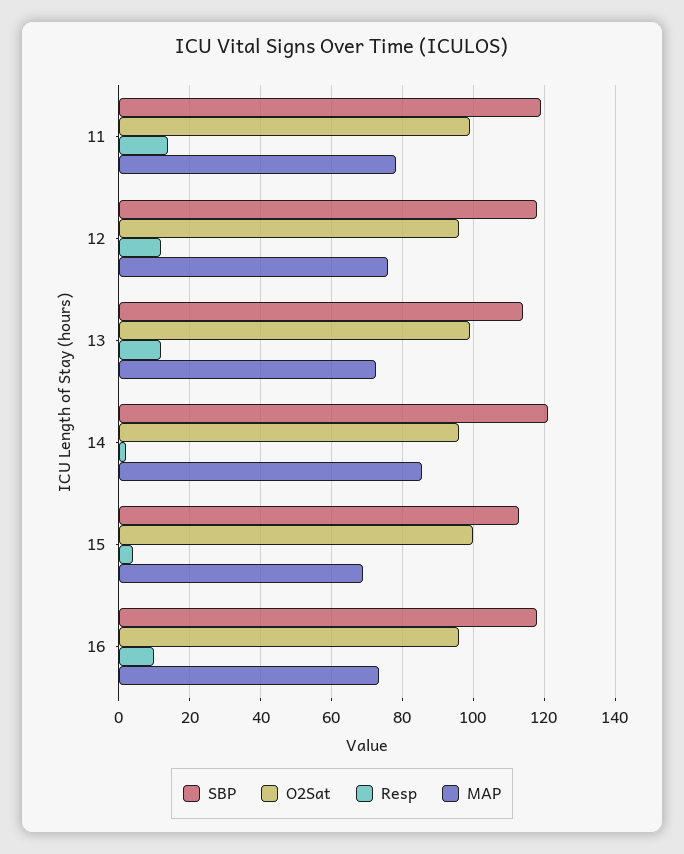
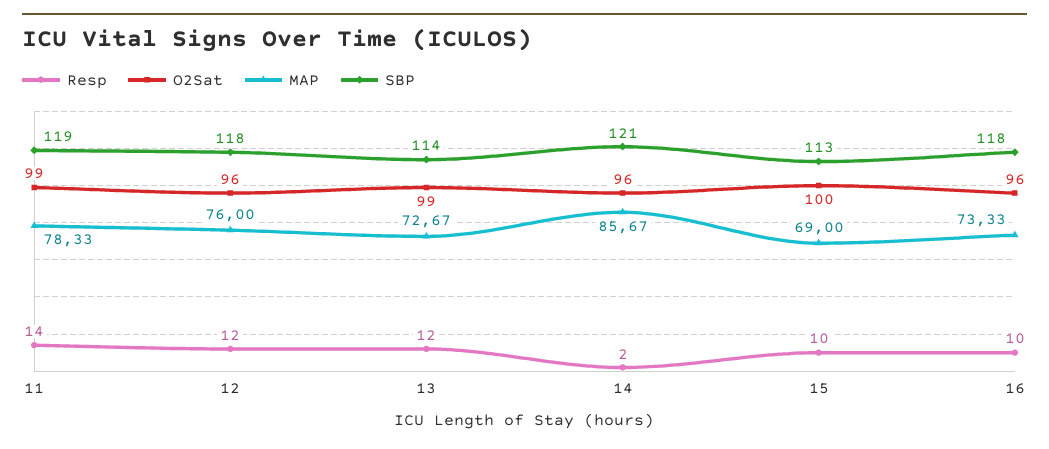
  {
    "SBP": {
      "11": 119,
      "12": 118,
      "13": 114,
      "14": 121,
      "15": 113,
      "16": 118
    },
    "O2Sat": {
      "11": 99,
      "12": 96,
      "13": 99,
      "14": 96,
      "15": 100,
      "16": 96
    },
    "Resp": {
      "11": 14,
      "12": 12,
      "13": 12,
      "14": 2,
-     "15": 4,
+     "15": 10,
      "16": 10
    },
    "MAP": {
      "11": 78.33,
      "12": 76,
      "13": 72.67,
      "14": 85.67,
      "15": 69,
      "16": 73.33
    }
  }

